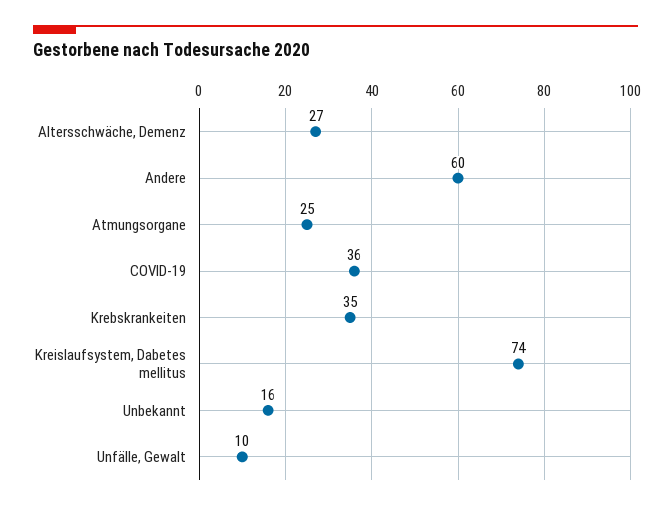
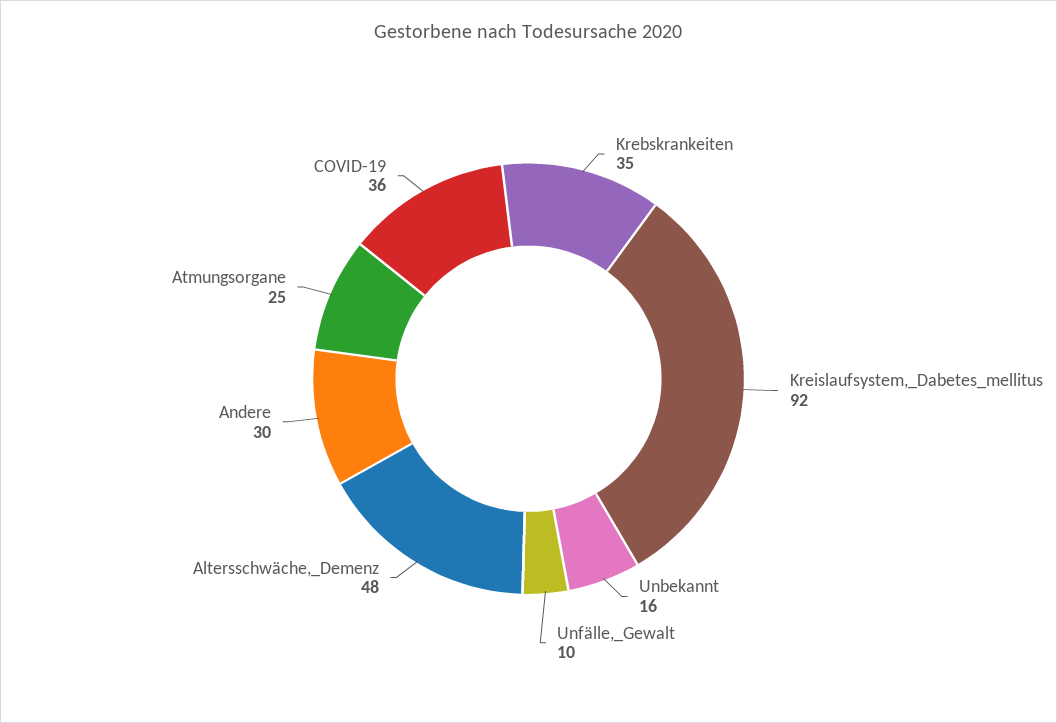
  {
-   "Altersschwäche, Demenz": 27,
+   "Altersschwäche, Demenz": 48,
-   "Andere": 60,
+   "Andere": 30,
    "Atmungsorgane": 25,
    "COVID-19": 36,
    "Krebskrankeiten": 35,
-   "Kreislaufsystem, Dabetes mellitus": 74,
+   "Kreislaufsystem, Dabetes mellitus": 92,
    "Unbekannt": 16,
    "Unfälle, Gewalt": 10
  }

